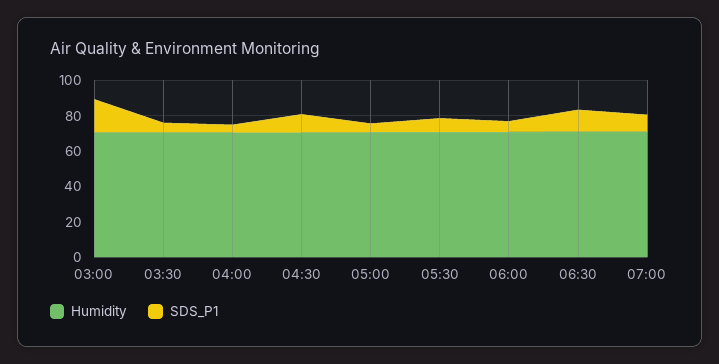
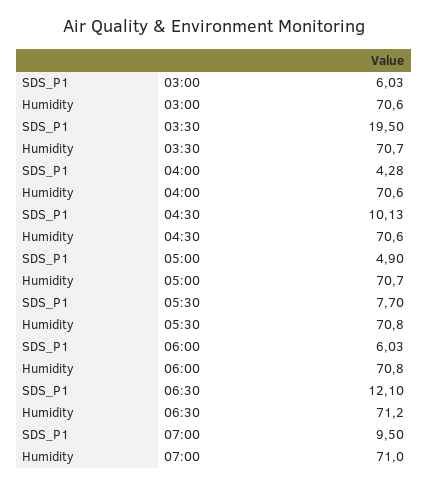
  {
    "Humidity": {
      "03:00": 70.6,
      "03:30": 70.7,
      "04:00": 70.6,
      "04:30": 70.6,
      "05:00": 70.7,
      "05:30": 70.8,
      "06:00": 70.8,
      "06:30": 71.2,
      "07:00": 71
    },
    "SDS_P1": {
-     "03:00": 20,
+     "03:00": 6.03,
-     "03:30": 5,
+     "03:30": 19.5,
      "04:00": 4.28,
      "04:30": 10.13,
      "05:00": 4.9,
      "05:30": 7.7,
      "06:00": 6.03,
      "06:30": 12.1,
      "07:00": 9.5
    }
  }

